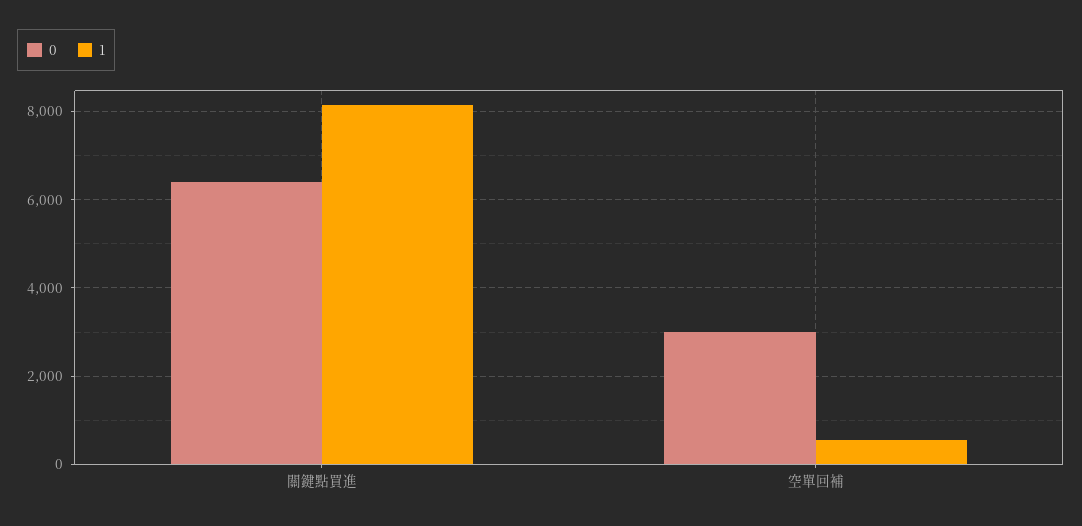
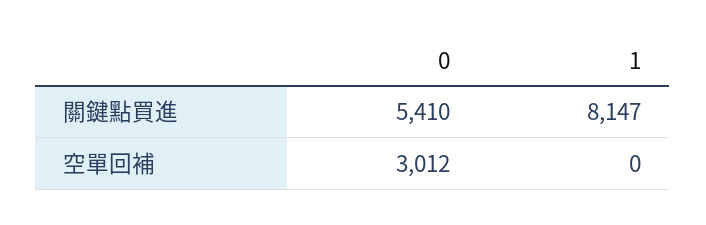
  {
    "0": {
-     "關鍵點買進": 6400,
+     "關鍵點買進": 5410,
      "空單回補": 3012
    },
    "1": {
      "關鍵點買進": 8147,
-     "空單回補": 600
+     "空單回補": 0
    }
  }

